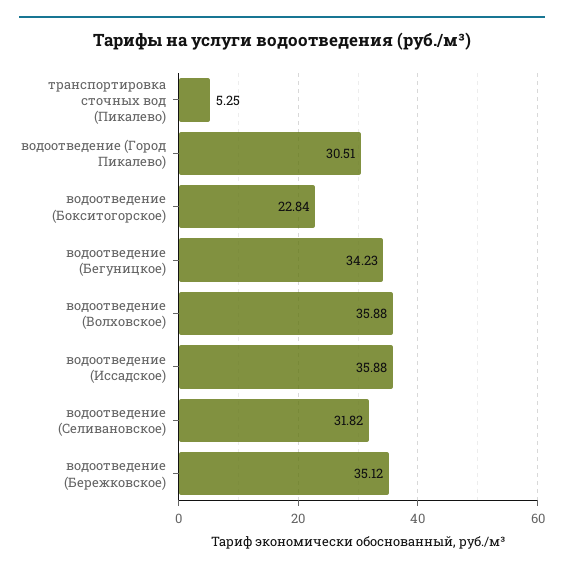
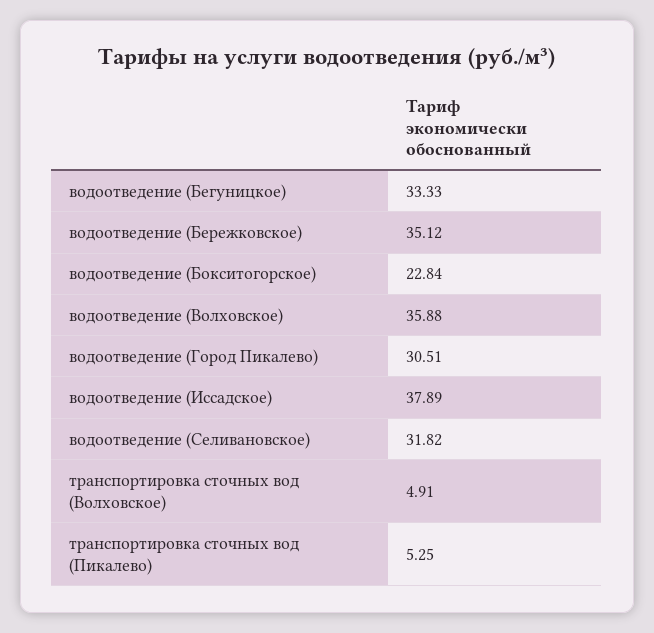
  {
    "транспортировка сточных вод (Пикалево)": 5.25,
    "водоотведение (Город Пикалево)": 30.51,
    "водоотведение (Бокситогорское)": 22.84,
-   "водоотведение (Бегуницкое)": 34.23,
+   "водоотведение (Бегуницкое)": 33.33,
    "водоотведение (Волховское)": 35.88,
-   "водоотведение (Иссадское)": 35.88,
+   "водоотведение (Иссадское)": 37.89,
    "водоотведение (Селивановское)": 31.82,
-   "водоотведение (Бережковское)": 35.12
+   "водоотведение (Бережковское)": 35.12,
+   "транспортировка сточных вод (Волховское)": 4.91
  }

